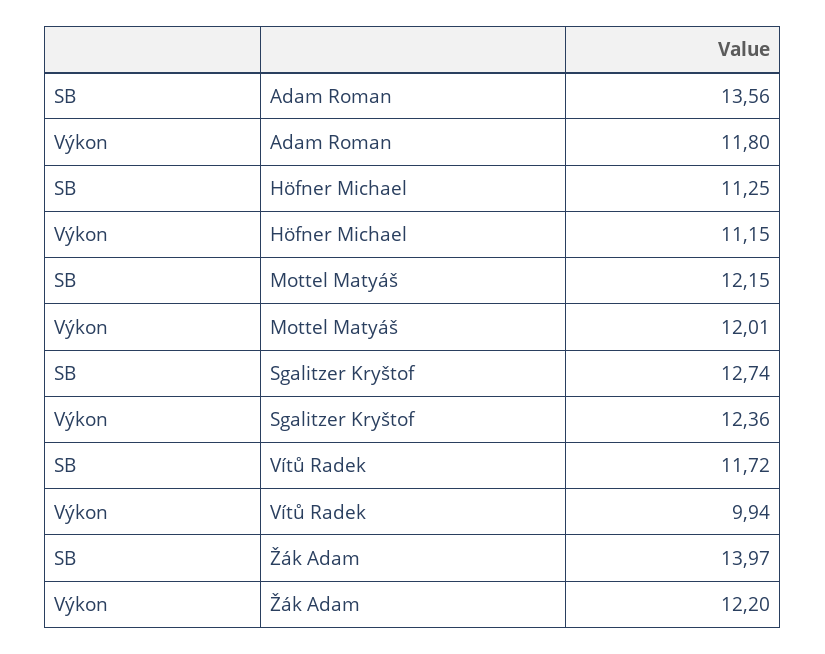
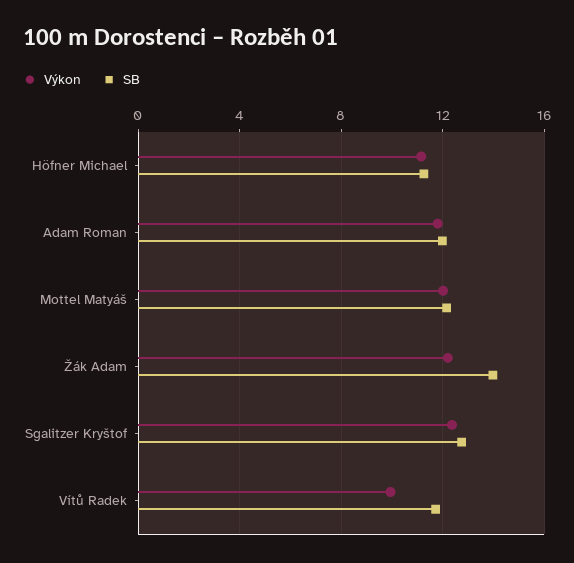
  {
    "SB": {
-     "Adam Roman": 13.56,
+     "Adam Roman": 12,
      "Höfner Michael": 11.25,
      "Mottel Matyáš": 12.15,
      "Sgalitzer Kryštof": 12.74,
      "Vítů Radek": 11.72,
      "Žák Adam": 13.97
    },
    "Výkon": {
      "Adam Roman": 11.8,
      "Höfner Michael": 11.15,
      "Mottel Matyáš": 12.01,
      "Sgalitzer Kryštof": 12.36,
      "Vítů Radek": 9.94,
      "Žák Adam": 12.2
    }
  }

